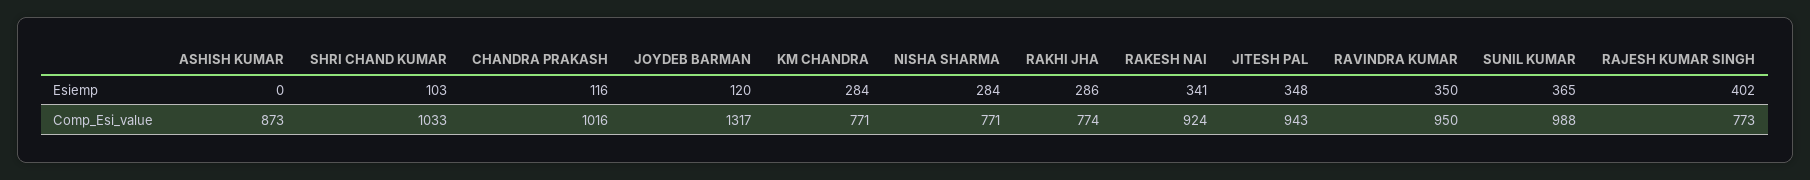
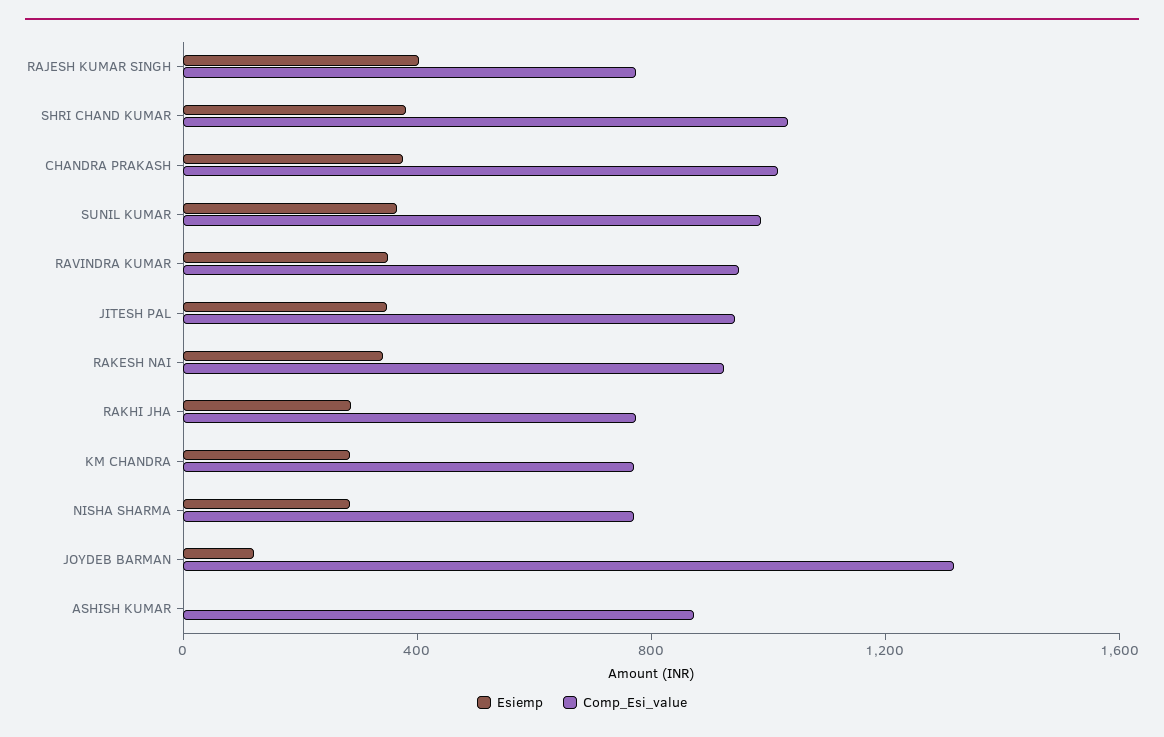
  {
    "Esiemp": {
      "ASHISH KUMAR": 0,
-     "SHRI CHAND KUMAR": 103,
+     "SHRI CHAND KUMAR": 400,
-     "CHANDRA PRAKASH": 116,
+     "CHANDRA PRAKASH": 400,
      "JOYDEB BARMAN": 120,
      "KM CHANDRA": 284,
      "NISHA SHARMA": 284,
      "RAKHI JHA": 286,
      "RAKESH NAI": 341,
      "JITESH PAL": 348,
      "RAVINDRA KUMAR": 350,
      "SUNIL KUMAR": 365,
      "RAJESH KUMAR SINGH": 402
    },
    "Comp_Esi_value": {
      "ASHISH KUMAR": 873,
      "SHRI CHAND KUMAR": 1033,
      "CHANDRA PRAKASH": 1016,
      "JOYDEB BARMAN": 1317,
      "KM CHANDRA": 771,
      "NISHA SHARMA": 771,
      "RAKHI JHA": 774,
      "RAKESH NAI": 924,
      "JITESH PAL": 943,
      "RAVINDRA KUMAR": 950,
      "SUNIL KUMAR": 988,
      "RAJESH KUMAR SINGH": 773
    }
  }

